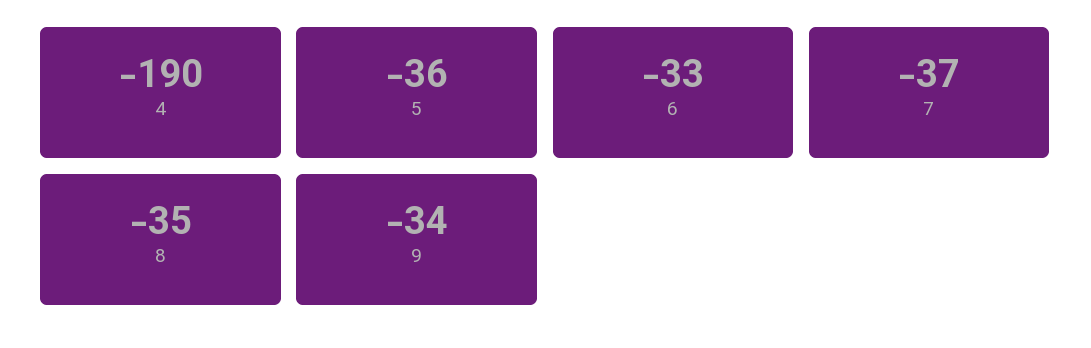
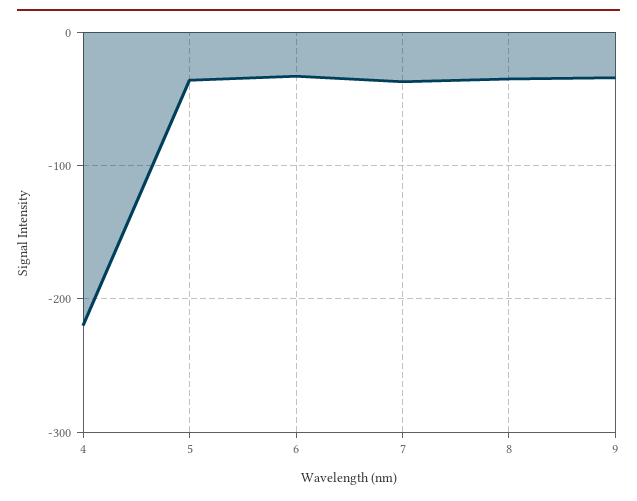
  {
-   "4": -190,
+   "4": -220,
    "5": -36,
    "6": -33,
    "7": -37,
    "8": -35,
    "9": -34
  }

